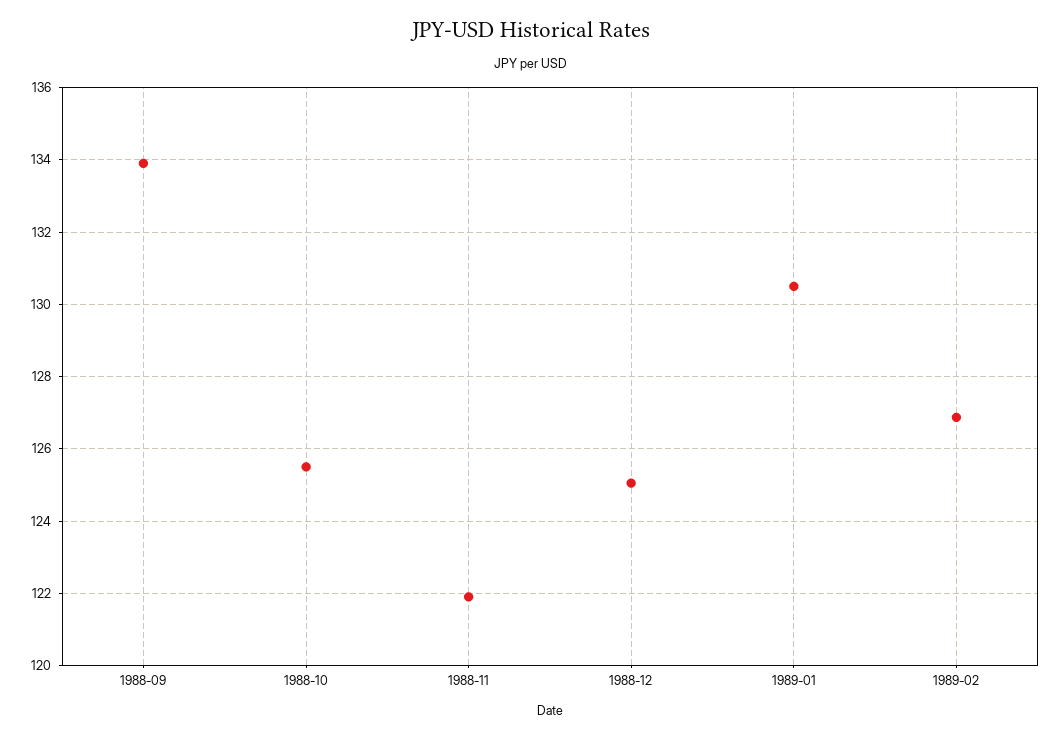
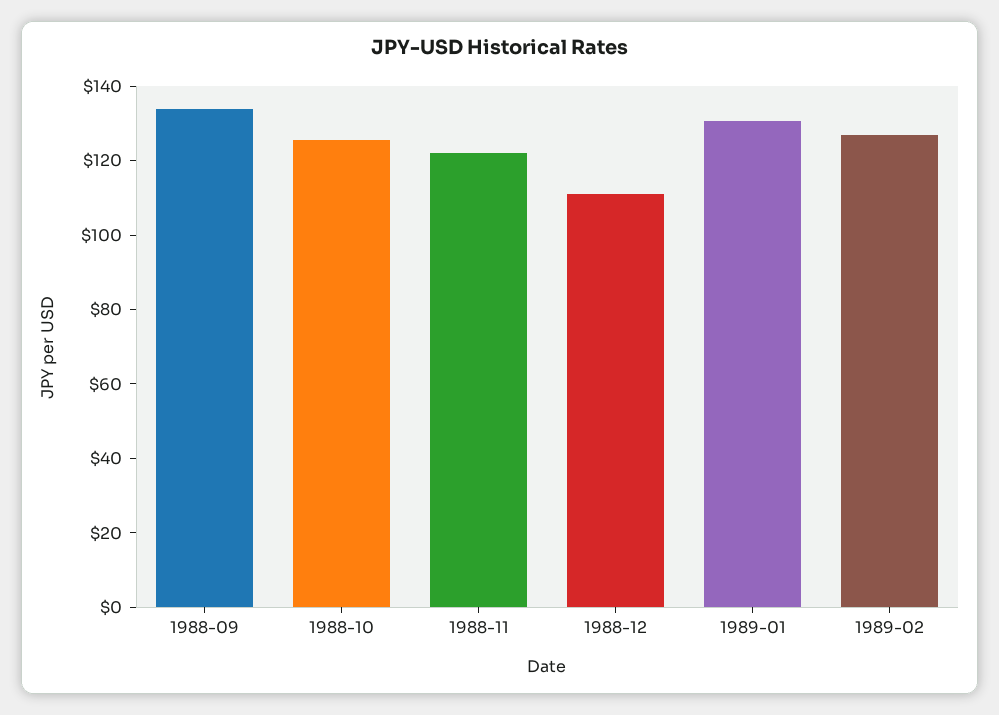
  {
    "1988-09": 134,
    "1988-10": 125.6,
    "1988-11": 122,
-   "1988-12": 125,
+   "1988-12": 110,
    "1989-01": 130.6,
    "1989-02": 126.8
  }

